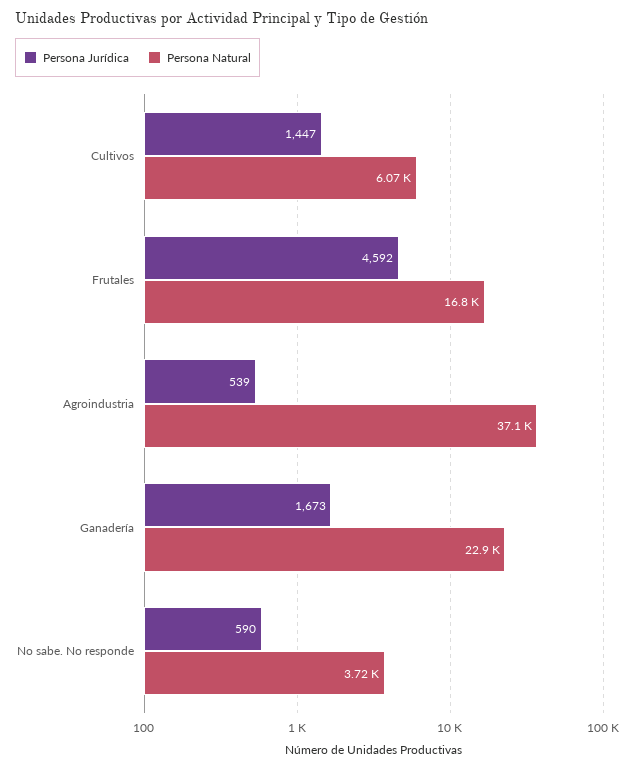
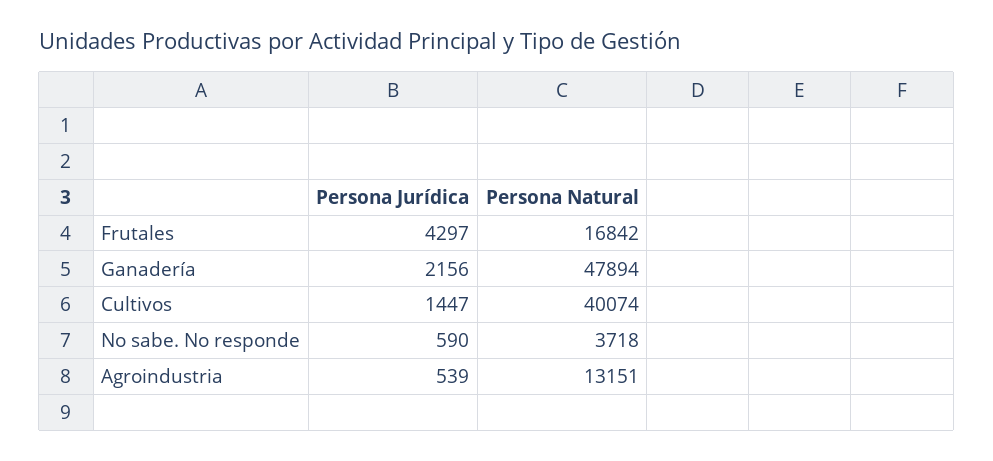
  {
    "Persona Jurídica": {
      "Cultivos": 1447,
-     "Frutales": 4592,
+     "Frutales": 4297,
      "Agroindustria": 539,
-     "Ganadería": 1673,
+     "Ganadería": 2156,
      "No sabe. No responde": 590
    },
    "Persona Natural": {
-     "Cultivos": 6070,
+     "Cultivos": 40074,
      "Frutales": 16842,
-     "Agroindustria": 37100,
+     "Agroindustria": 13151,
-     "Ganadería": 22900,
+     "Ganadería": 47894,
      "No sabe. No responde": 3718
    }
  }

